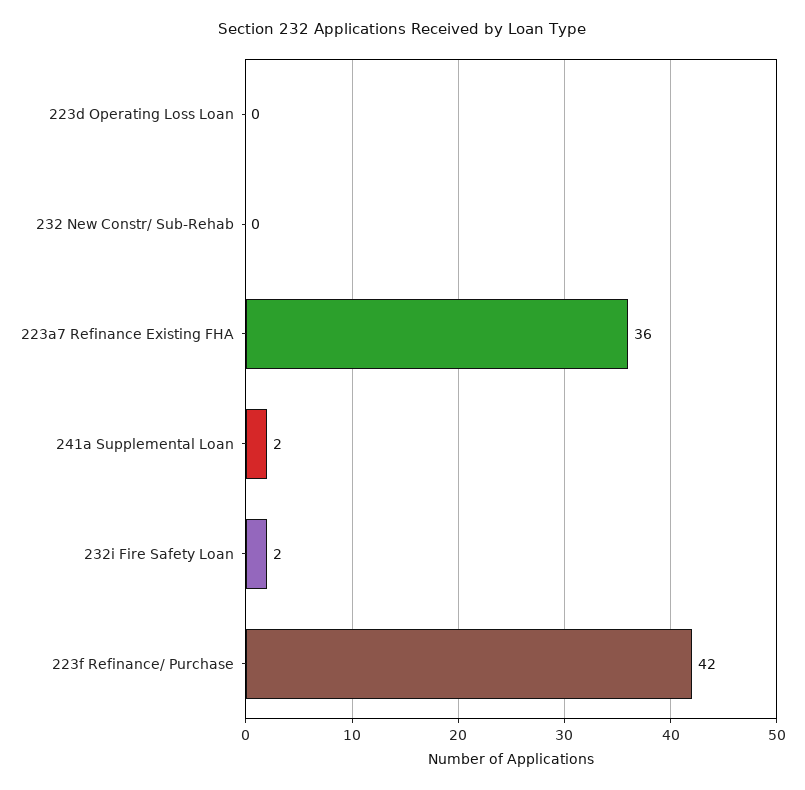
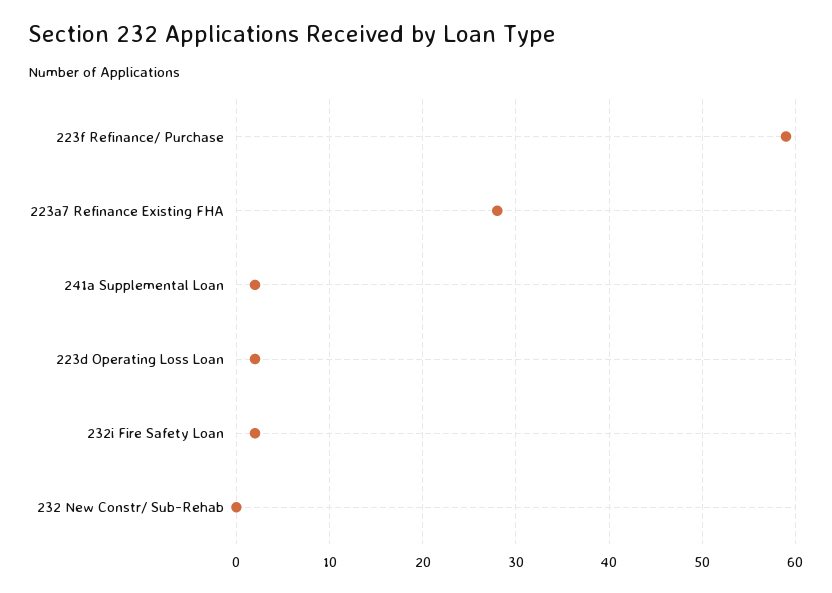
  {
-   "223d Operating Loss Loan": 0,
+   "223d Operating Loss Loan": 2,
    "232 New Constr/ Sub-Rehab": 0,
-   "223a7 Refinance Existing FHA": 36,
+   "223a7 Refinance Existing FHA": 28,
    "241a Supplemental Loan": 2,
    "232i Fire Safety Loan": 2,
-   "223f Refinance/ Purchase": 42
+   "223f Refinance/ Purchase": 59
  }

